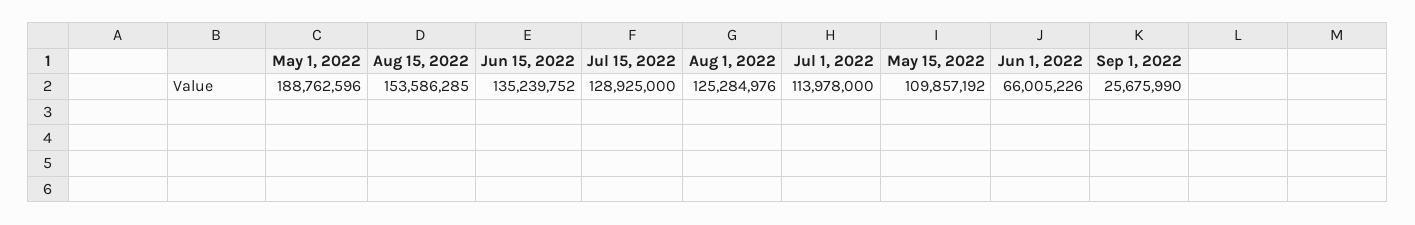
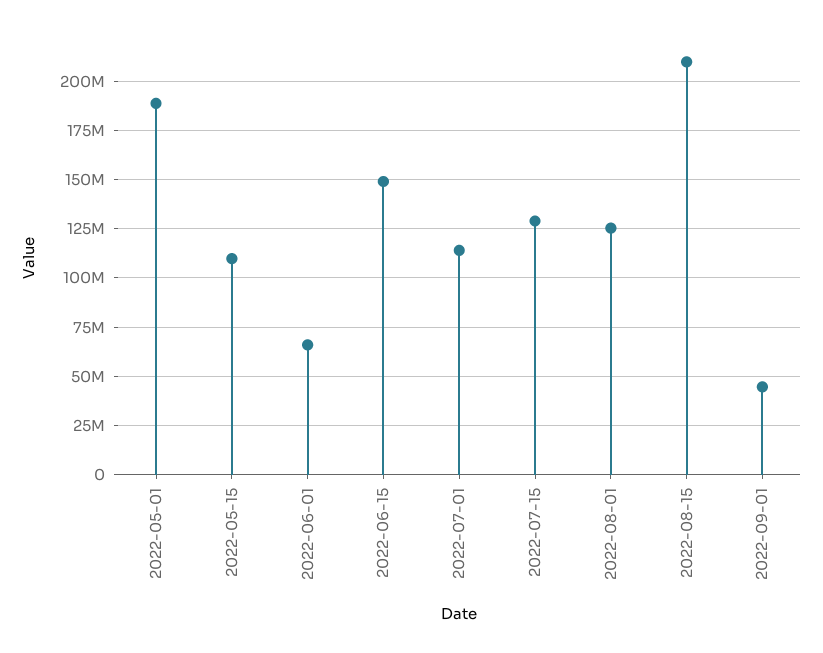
  {
    "May 1, 2022": 188762596,
-   "Aug 15, 2022": 153586285,
+   "Aug 15, 2022": 210000000,
-   "Jun 15, 2022": 135239752,
+   "Jun 15, 2022": 150000000,
    "Jul 15, 2022": 128925000,
    "Aug 1, 2022": 125284976,
    "Jul 1, 2022": 113978000,
    "May 15, 2022": 109857192,
    "Jun 1, 2022": 66005226,
-   "Sep 1, 2022": 25675990
+   "Sep 1, 2022": 45000000
  }

